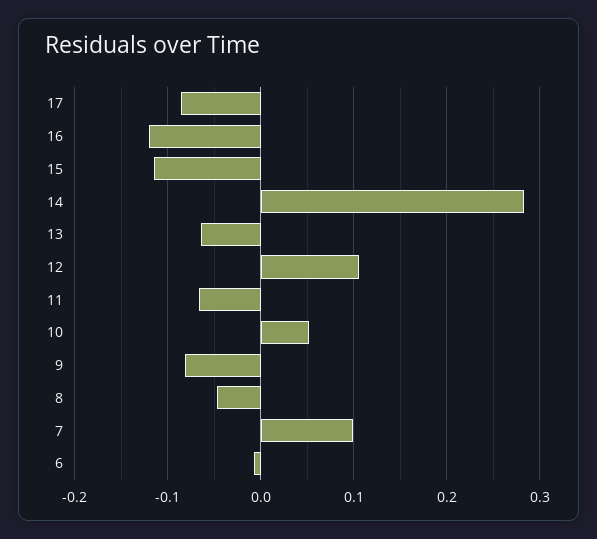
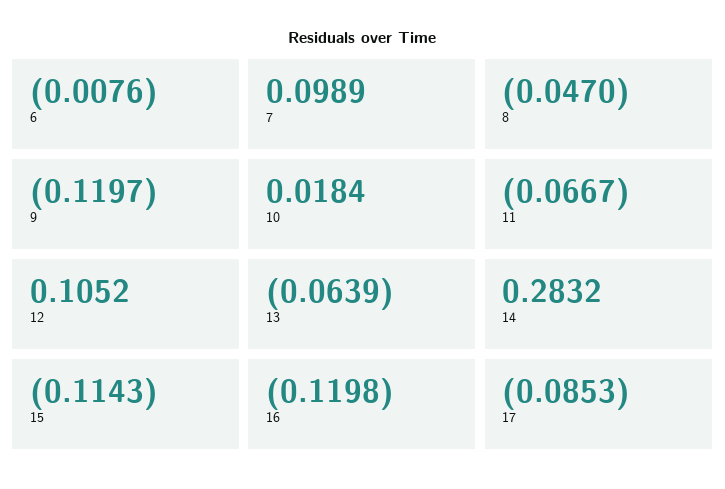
  {
    "17": -0.0853,
    "16": -0.1198,
    "15": -0.1143,
    "14": 0.2832,
    "13": -0.0639,
    "12": 0.1052,
    "11": -0.0667,
-   "10": 0.05,
+   "10": 0.0184,
-   "9": -0.08,
+   "9": -0.1197,
    "8": -0.047,
    "7": 0.0989,
    "6": -0.0076
  }

